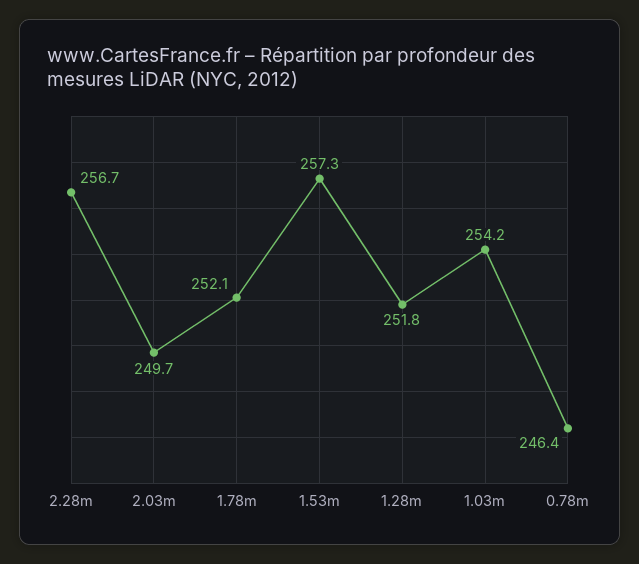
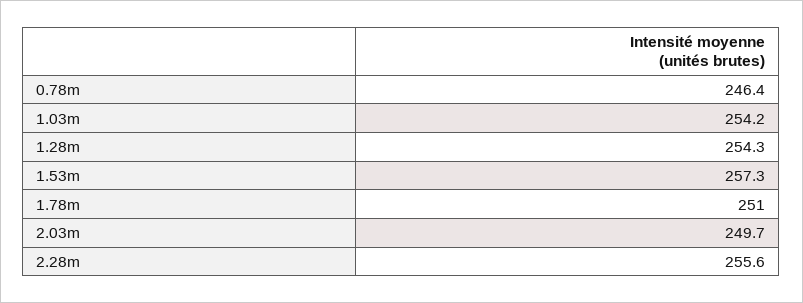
  {
-   "2.28m": 256.7,
+   "2.28m": 255.6,
    "2.03m": 249.7,
-   "1.78m": 252.1,
+   "1.78m": 251,
    "1.53m": 257.3,
-   "1.28m": 251.8,
+   "1.28m": 254.3,
    "1.03m": 254.2,
    "0.78m": 246.4
  }

